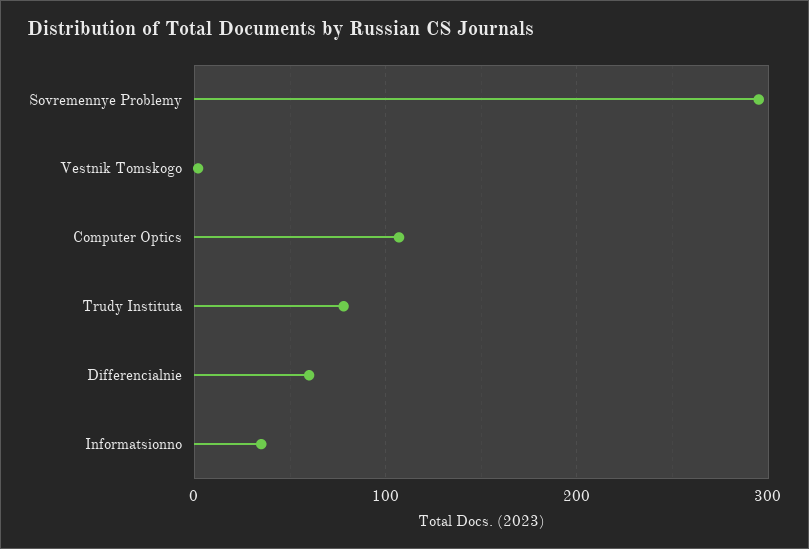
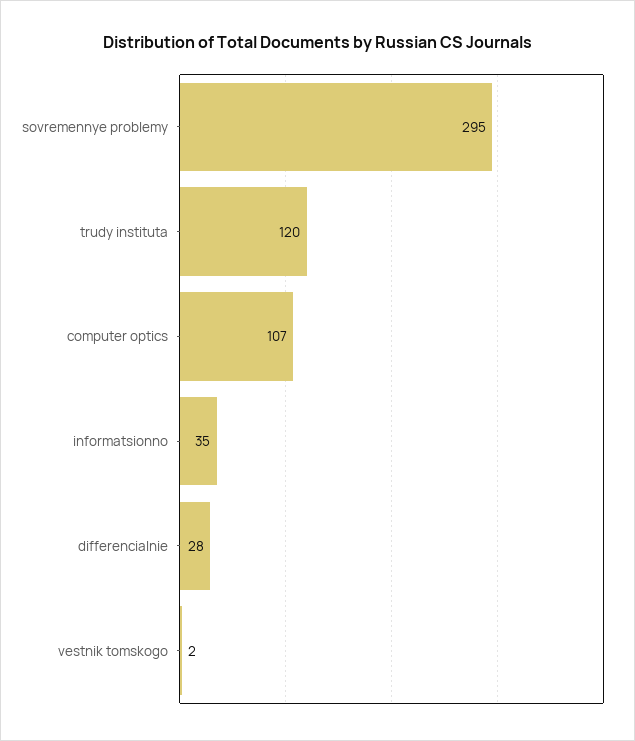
  {
    "Sovremennye Problemy": 295,
    "Vestnik Tomskogo": 2,
    "Computer Optics": 107,
-   "Trudy Instituta": 80,
+   "Trudy Instituta": 120,
-   "Differencialnie": 60,
+   "Differencialnie": 28,
    "Informatsionno": 35
  }

